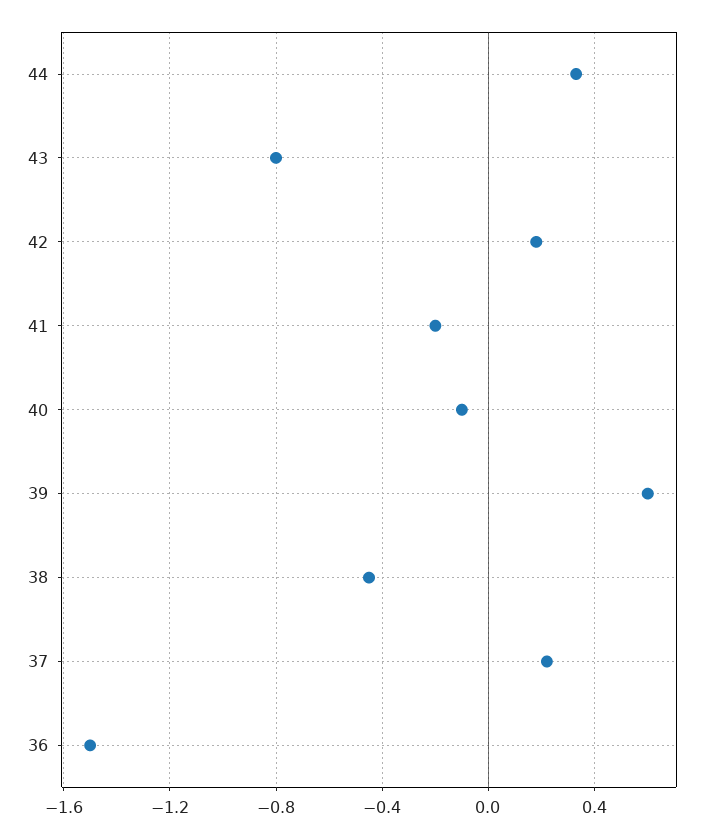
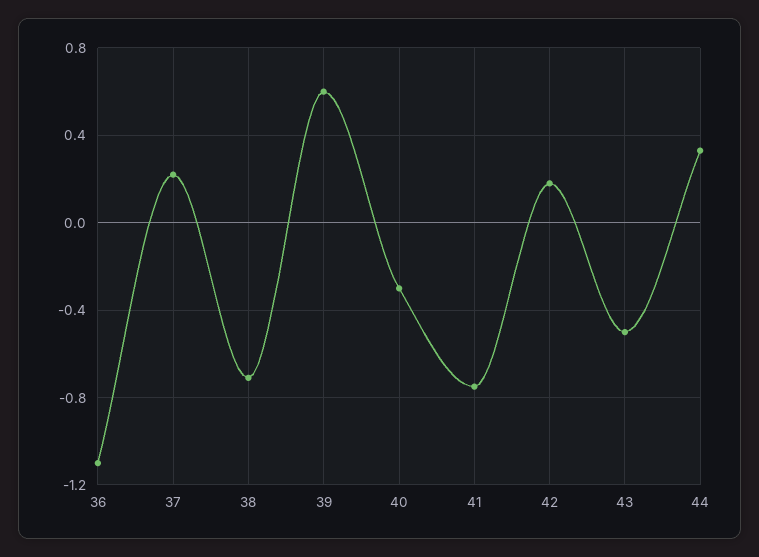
  {
    "44": 0.35,
-   "43": -0.8,
+   "43": -0.5,
    "42": 0.2,
-   "41": -0.2,
+   "41": -0.75,
-   "40": -0.1,
+   "40": -0.3,
    "39": 0.6,
-   "38": -0.45,
+   "38": -0.7,
    "37": 0.2,
-   "36": -1.5
+   "36": -1.1
  }

